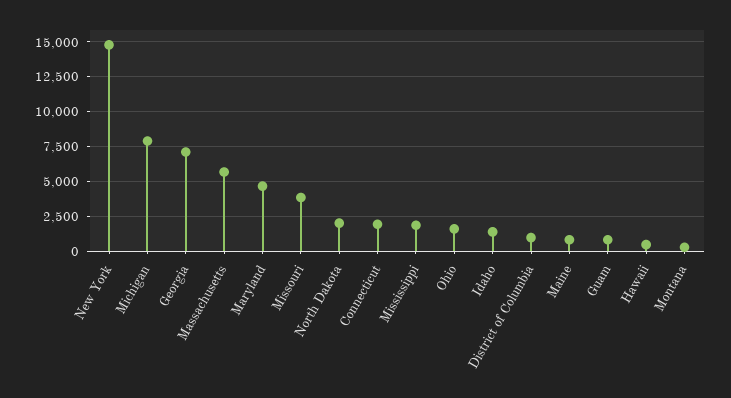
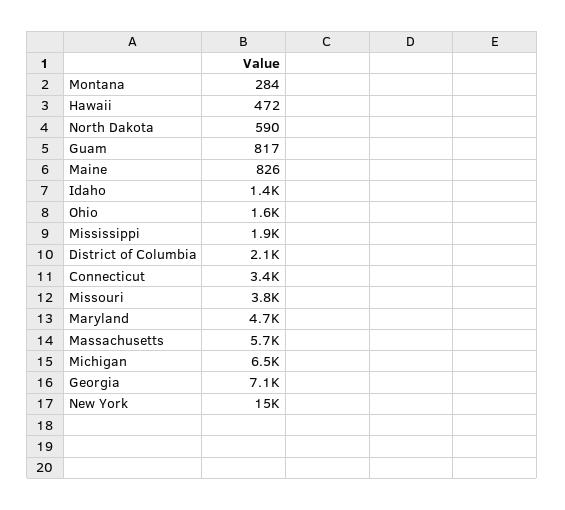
  {
    "New York": 15000,
-   "Michigan": 8000,
+   "Michigan": 6500,
    "Georgia": 7100,
    "Massachusetts": 5700,
    "Maryland": 4700,
    "Missouri": 3800,
-   "North Dakota": 2000,
+   "North Dakota": 590,
-   "Connecticut": 2000,
+   "Connecticut": 3400,
    "Mississippi": 1900,
    "Ohio": 1600,
    "Idaho": 1400,
-   "District of Columbia": 1000,
+   "District of Columbia": 2100,
    "Maine": 826,
    "Guam": 817,
    "Hawaii": 472,
    "Montana": 284
  }

